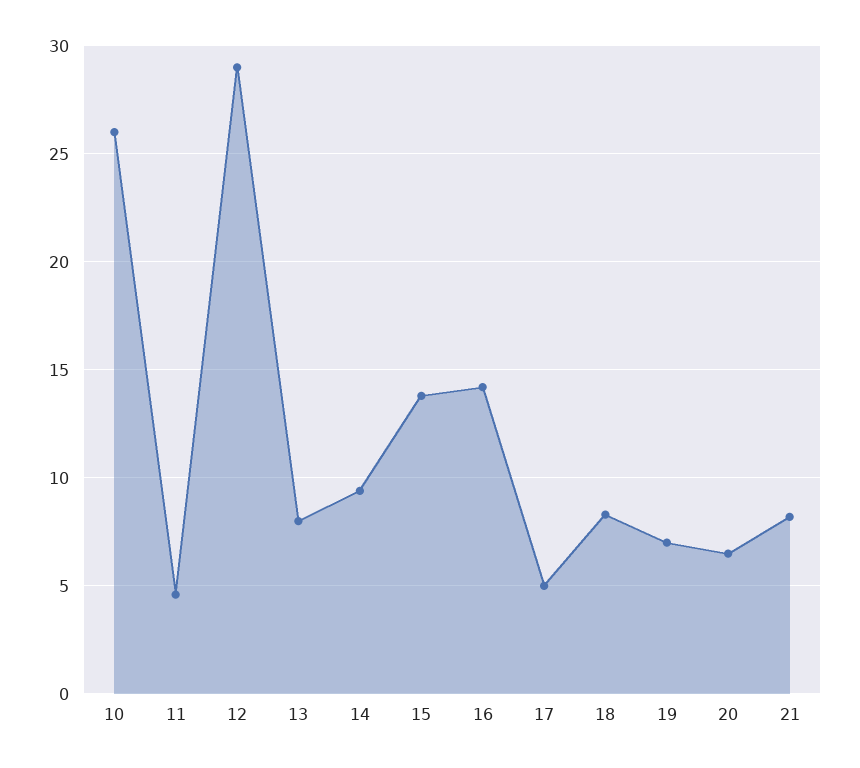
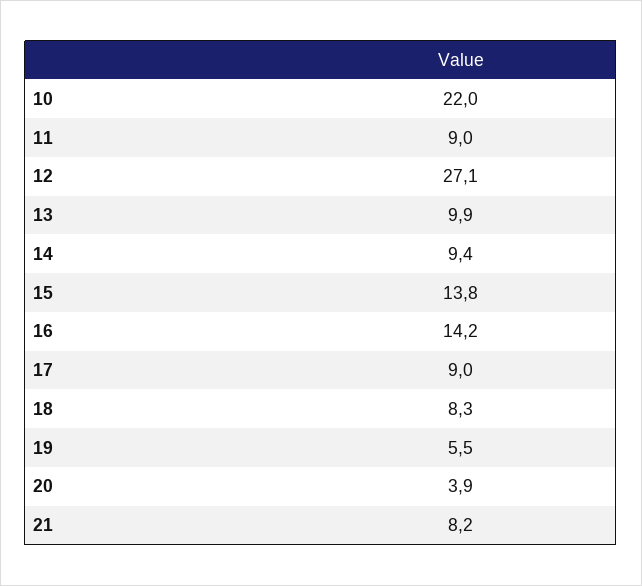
  {
-   "10": 26,
+   "10": 22,
-   "11": 4.5,
+   "11": 9,
-   "12": 29,
+   "12": 27.1,
-   "13": 8,
+   "13": 9.9,
    "14": 9.4,
    "15": 13.8,
    "16": 14.2,
-   "17": 5,
+   "17": 9,
    "18": 8.3,
-   "19": 7,
+   "19": 5.5,
-   "20": 6.5,
+   "20": 3.9,
    "21": 8.2
  }

